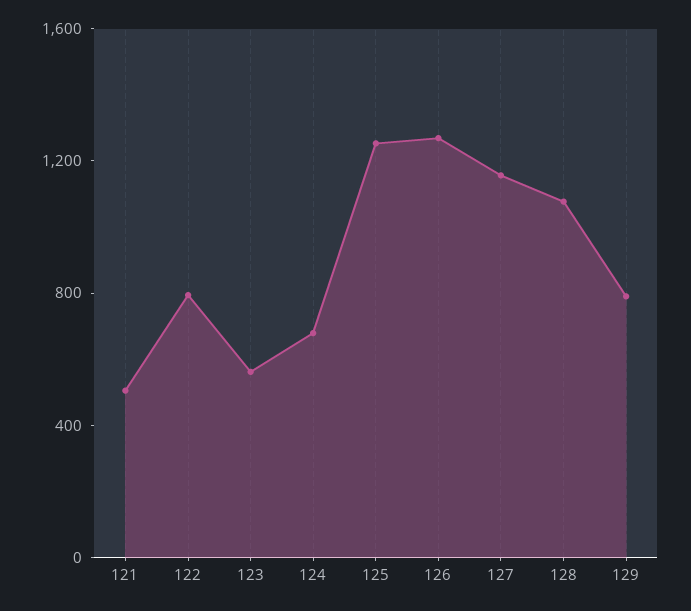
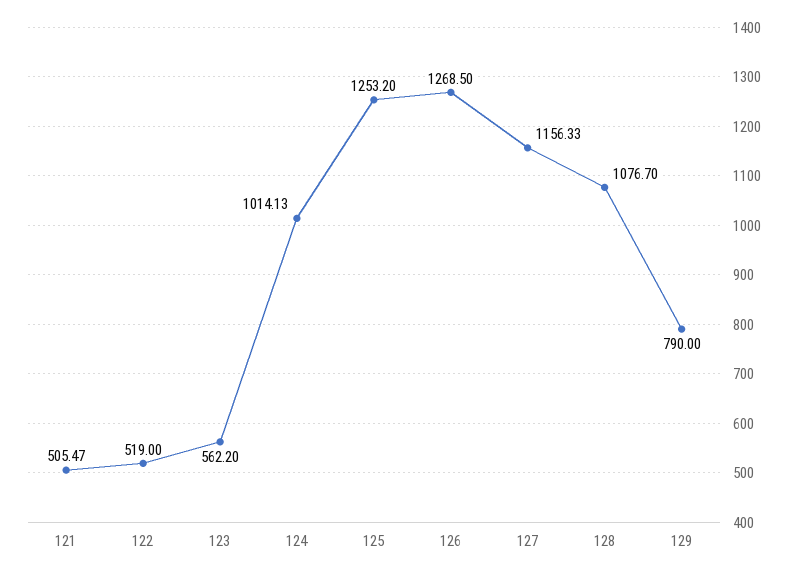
  {
    "121": 505.47,
-   "122": 800,
+   "122": 519,
    "123": 562.2,
-   "124": 700,
+   "124": 1014.13,
    "125": 1253.2,
    "126": 1268.5,
    "127": 1156.33,
    "128": 1076.7,
    "129": 790
  }

